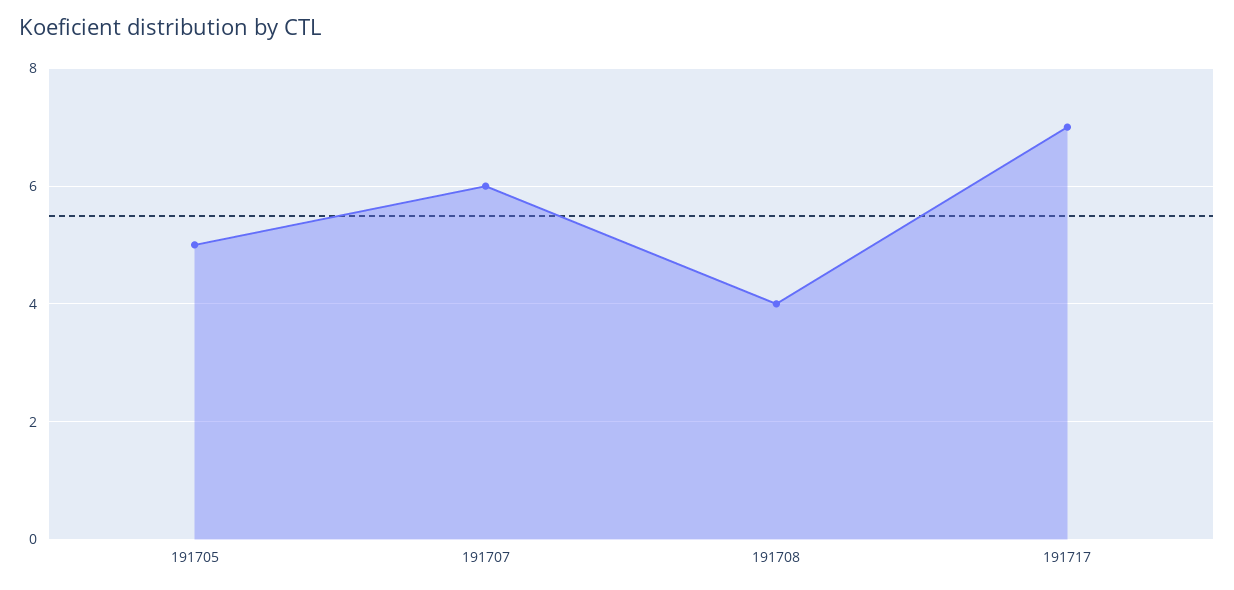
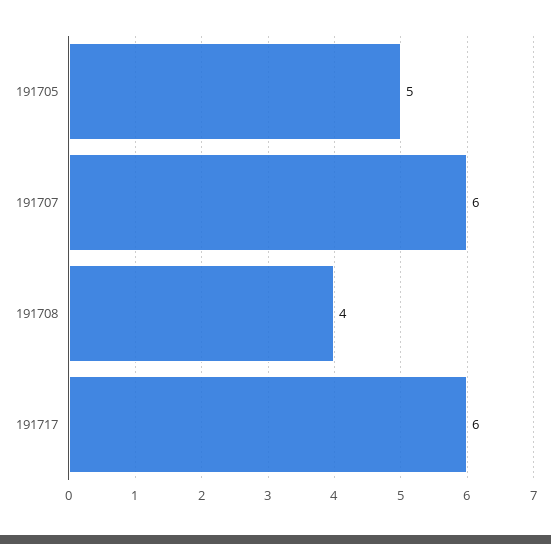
  {
    "191705": 5,
    "191707": 6,
    "191708": 4,
-   "191717": 7
+   "191717": 6
  }

